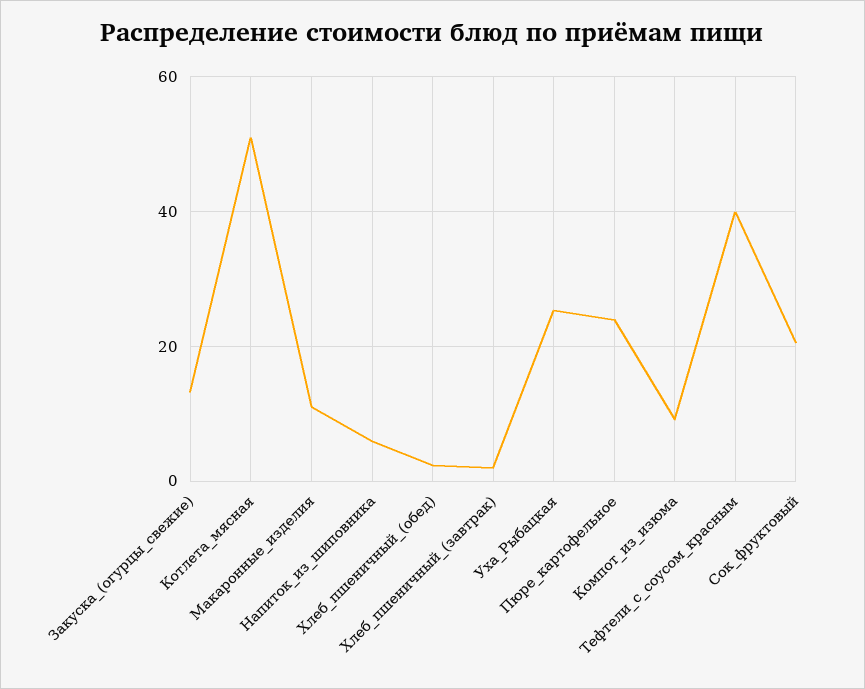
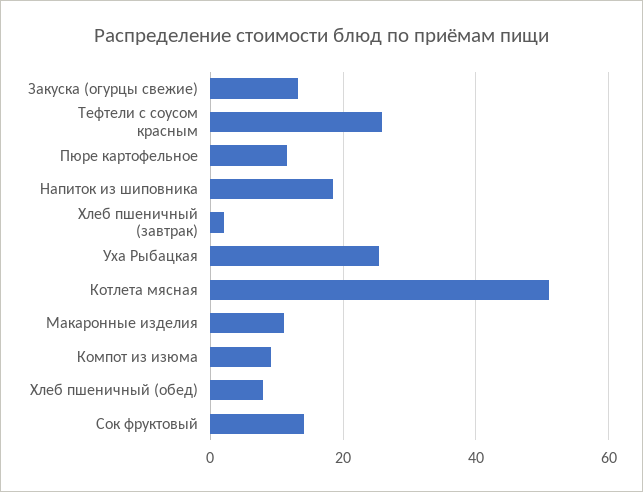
  {
    "Закуска_(огурцы_свежие)": 14,
    "Котлета_мясная": 50,
    "Макаронные_изделия": 12,
-   "Напиток_из_шиповника": 6,
+   "Напиток_из_шиповника": 18,
-   "Хлеб_пшеничный_(обед)": 2,
+   "Хлеб_пшеничный_(обед)": 8,
    "Хлеб_пшеничный_(завтрак)": 2,
    "Уха_Рыбацкая": 26,
-   "Пюре_картофельное": 24,
+   "Пюре_картофельное": 12,
    "Компот_из_изюма": 10,
-   "Тефтели_с_соусом_красным": 40,
+   "Тефтели_с_соусом_красным": 26,
-   "Сок_фруктовый": 20
+   "Сок_фруктовый": 14
  }

